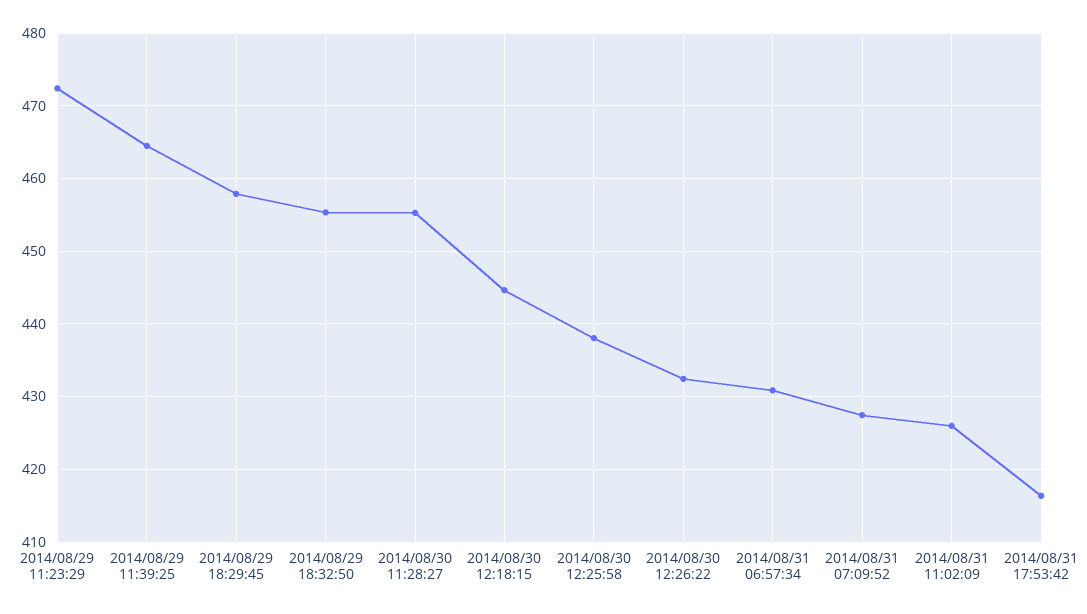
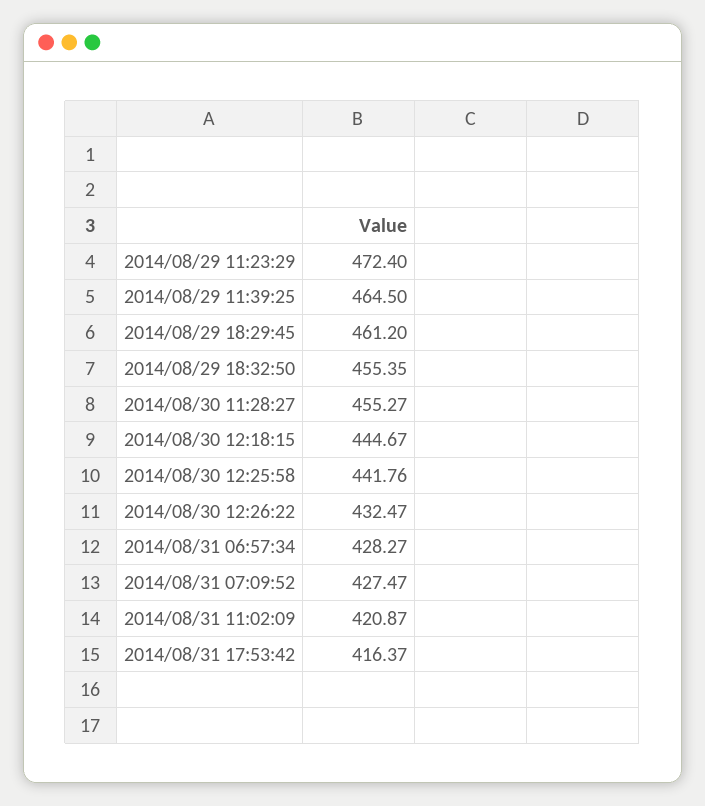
  {
    "2014/08/29 11:23:29": 472.4,
    "2014/08/29 11:39:25": 464.5,
-   "2014/08/29 18:29:45": 458,
+   "2014/08/29 18:29:45": 461.2,
    "2014/08/29 18:32:50": 455.35,
    "2014/08/30 11:28:27": 455.27,
    "2014/08/30 12:18:15": 444.67,
-   "2014/08/30 12:25:58": 438,
+   "2014/08/30 12:25:58": 441.76,
    "2014/08/30 12:26:22": 432.47,
-   "2014/08/31 06:57:34": 431,
+   "2014/08/31 06:57:34": 428.27,
    "2014/08/31 07:09:52": 427.47,
-   "2014/08/31 11:02:09": 426,
+   "2014/08/31 11:02:09": 420.87,
    "2014/08/31 17:53:42": 416.37
  }

